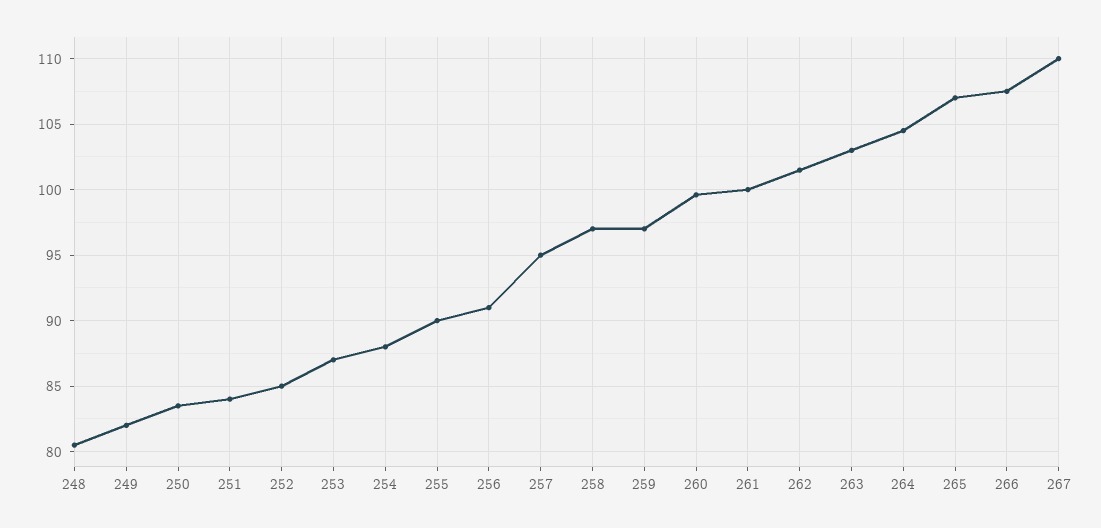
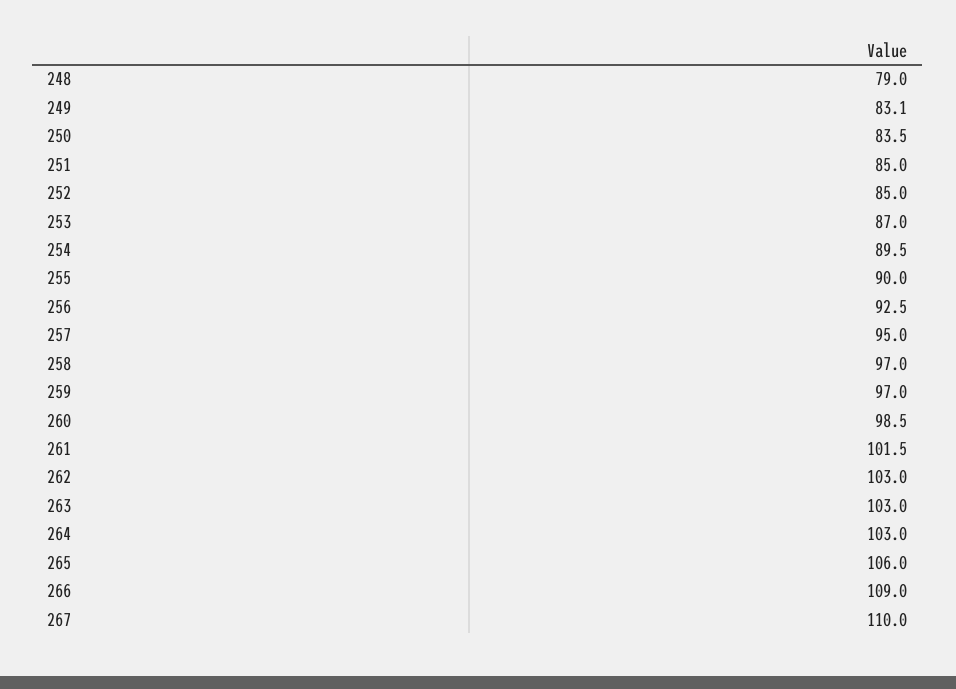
  {
-   "248": 80.5,
+   "248": 79,
-   "249": 82,
+   "249": 83.1,
    "250": 83.5,
-   "251": 84,
+   "251": 85,
    "252": 85,
    "253": 87,
-   "254": 88,
+   "254": 89.5,
    "255": 90,
-   "256": 91,
+   "256": 92.5,
    "257": 95,
    "258": 97,
    "259": 97,
-   "260": 99.5,
+   "260": 98.5,
-   "261": 100,
+   "261": 101.5,
-   "262": 101.5,
+   "262": 103,
    "263": 103,
-   "264": 104.5,
+   "264": 103,
-   "265": 107,
+   "265": 106,
-   "266": 107.5,
+   "266": 109,
    "267": 110
  }

